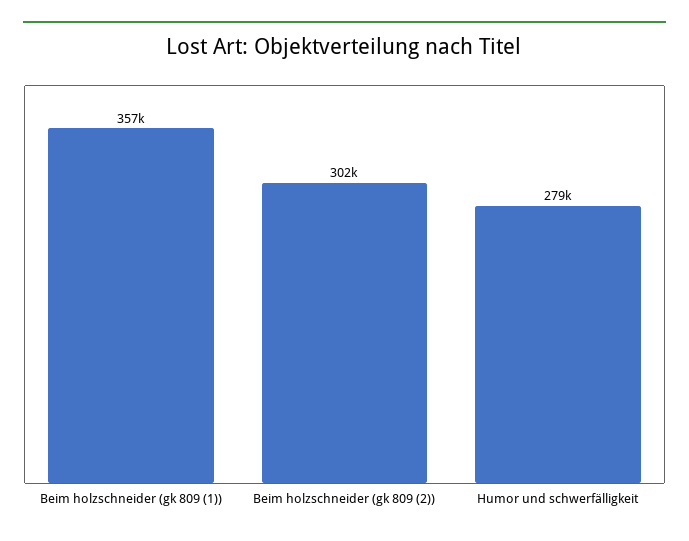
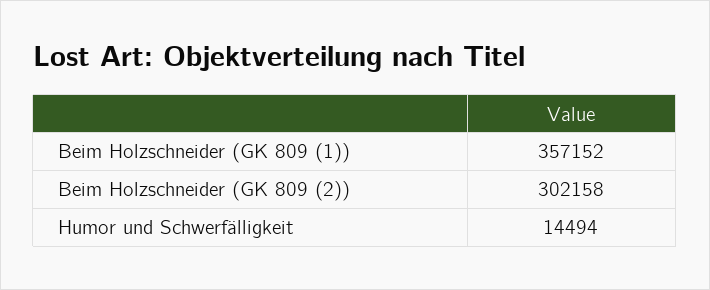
  {
    "Beim holzschneider (gk 809 (1))": 357152,
    "Beim holzschneider (gk 809 (2))": 302158,
-   "Humor und schwerfälligkeit": 279000
+   "Humor und schwerfälligkeit": 14494
  }

